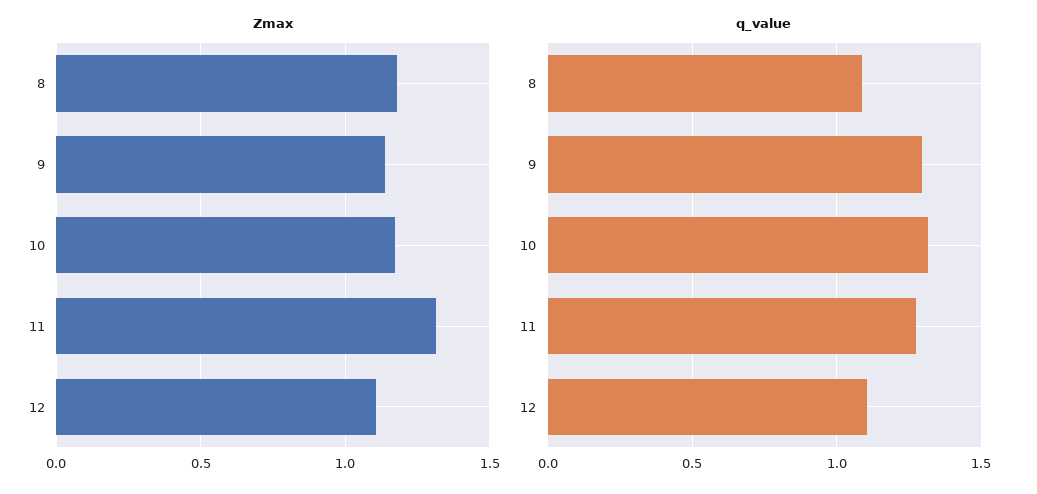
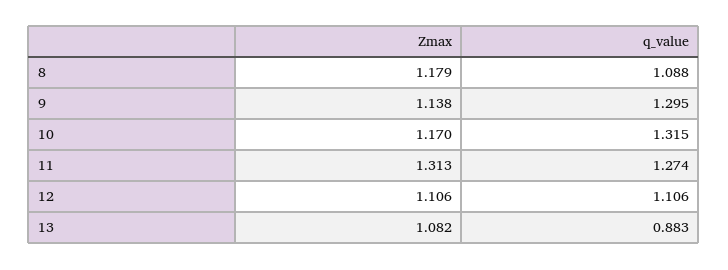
  {
    "Zmax": {
      "8": 1.179,
      "9": 1.138,
      "10": 1.17,
      "11": 1.313,
-     "12": 1.106
+     "12": 1.106,
+     "13": 1.082
    },
    "q_value": {
      "8": 1.088,
      "9": 1.295,
      "10": 1.315,
      "11": 1.274,
-     "12": 1.106
+     "12": 1.106,
+     "13": 0.883
    }
  }

